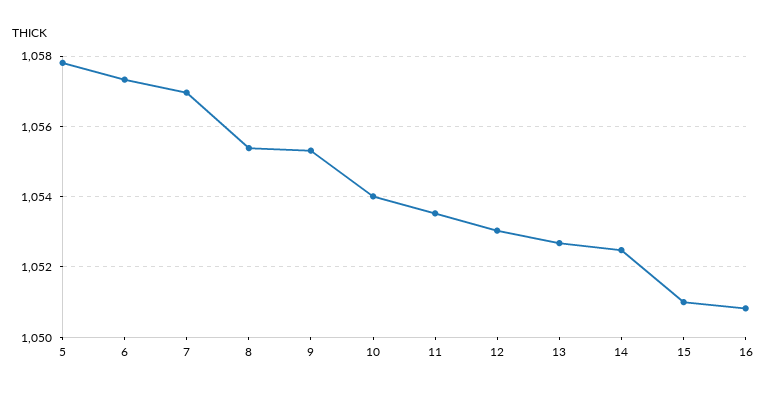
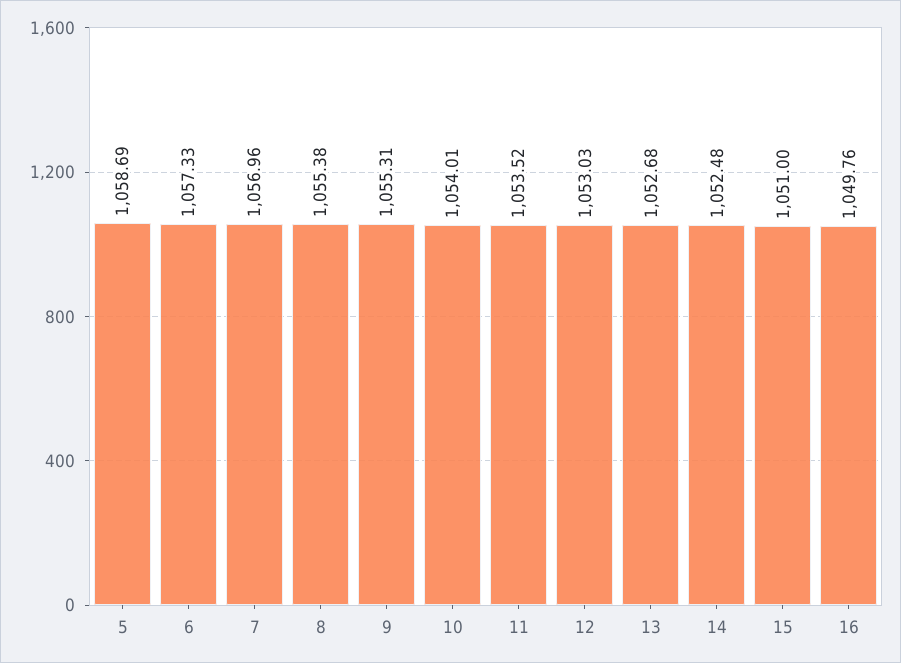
  {
-   "5": 1057.8,
+   "5": 1058.69,
    "6": 1057.33,
    "7": 1056.96,
    "8": 1055.38,
    "9": 1055.31,
    "10": 1054.01,
    "11": 1053.52,
    "12": 1053.03,
    "13": 1052.68,
    "14": 1052.48,
    "15": 1051,
-   "16": 1050.8
+   "16": 1049.76
  }

